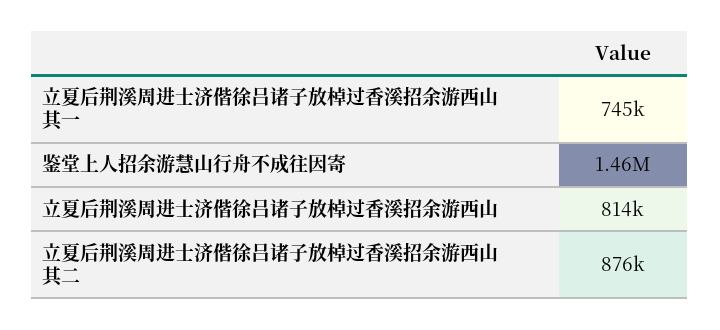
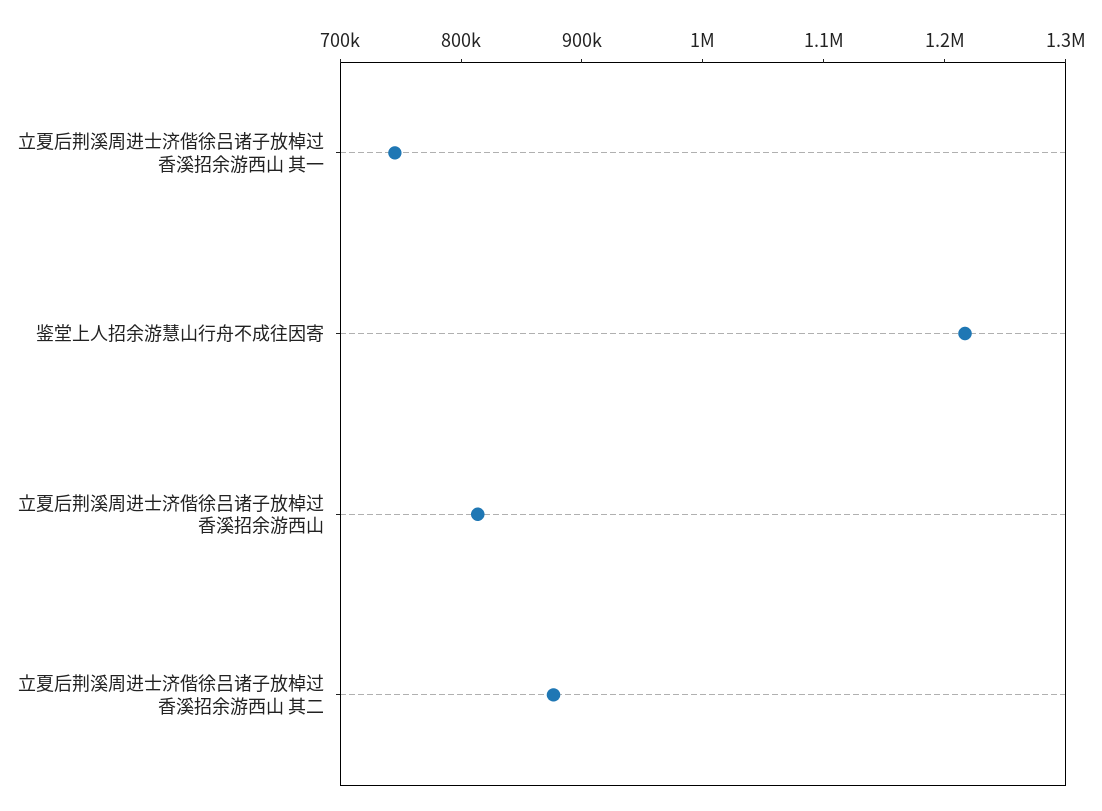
  {
    "立夏后荆溪周进士济偕徐吕诸子放棹过香溪招余游西山 其一": 745000,
-   "鉴堂上人招余游慧山行舟不成往因寄": 1460000,
+   "鉴堂上人招余游慧山行舟不成往因寄": 1220000,
    "立夏后荆溪周进士济偕徐吕诸子放棹过香溪招余游西山": 814000,
    "立夏后荆溪周进士济偕徐吕诸子放棹过香溪招余游西山 其二": 876000
  }

